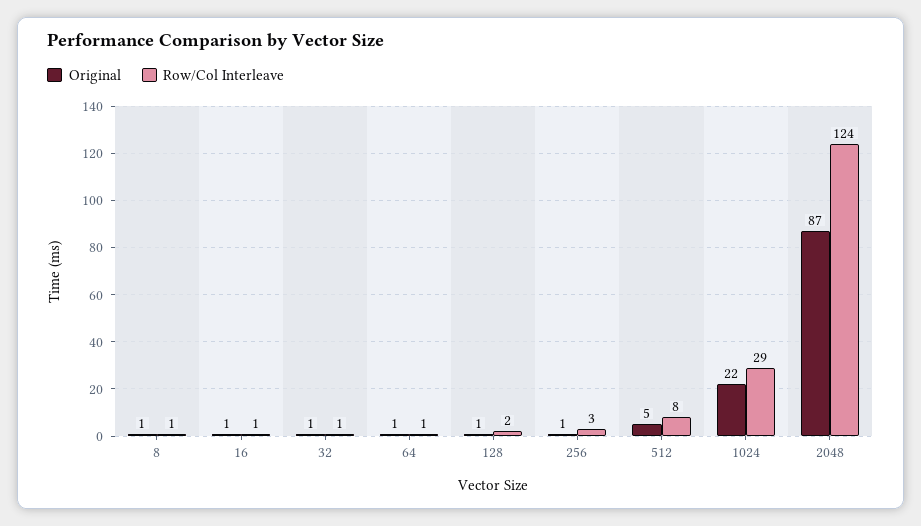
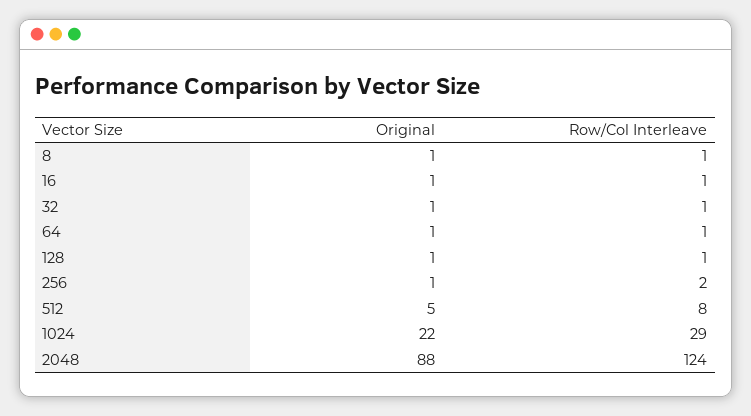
  {
    "Original": {
      "8": 1,
      "16": 1,
      "32": 1,
      "64": 1,
      "128": 1,
      "256": 1,
      "512": 5,
      "1024": 22,
-     "2048": 87
+     "2048": 88
    },
    "Row/Col Interleave": {
      "8": 1,
      "16": 1,
      "32": 1,
      "64": 1,
-     "128": 2,
+     "128": 1,
-     "256": 3,
+     "256": 2,
      "512": 8,
      "1024": 29,
      "2048": 124
    }
  }

